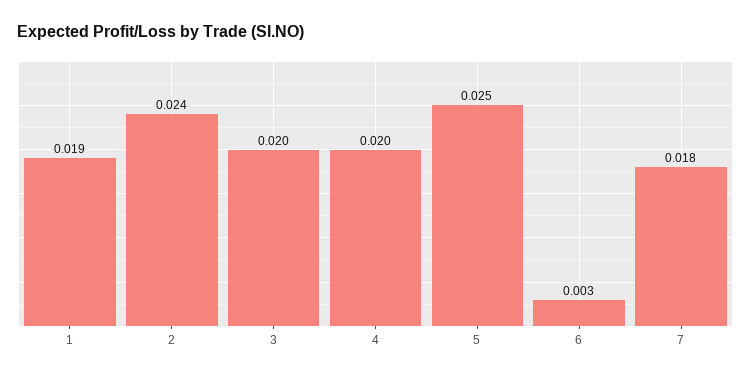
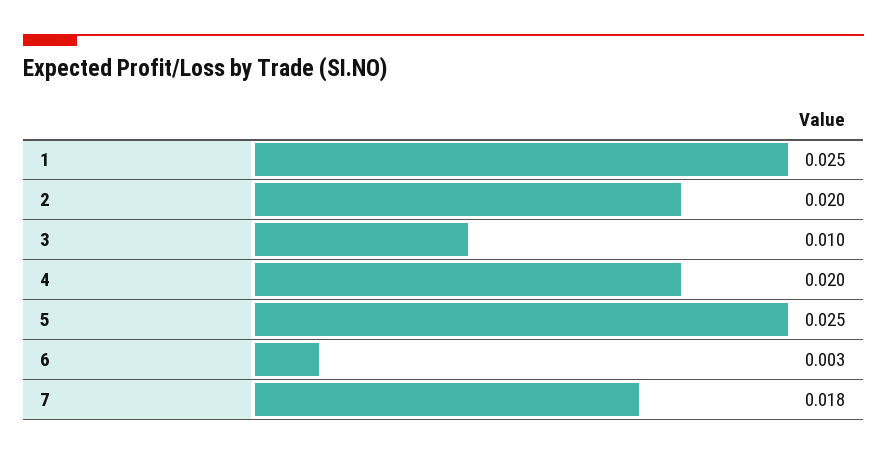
  {
-   "1": 0.019,
+   "1": 0.025,
-   "2": 0.024,
+   "2": 0.02,
-   "3": 0.02,
+   "3": 0.01,
    "4": 0.02,
    "5": 0.025,
    "6": 0.003,
    "7": 0.018
  }

